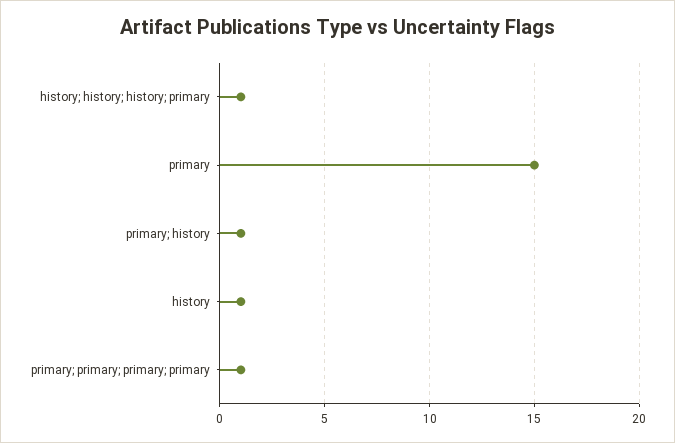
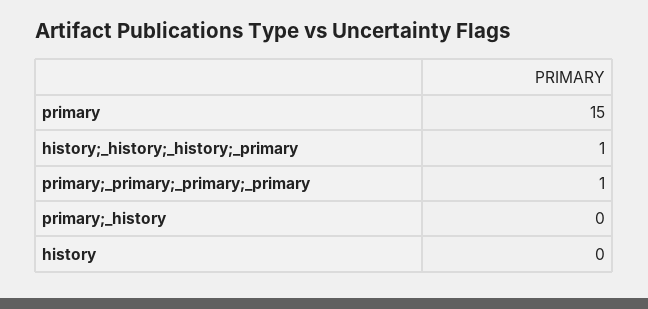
  {
    "history; history; history; primary": 1,
    "primary": 15,
-   "primary; history": 1,
+   "primary; history": 0,
-   "history": 1,
+   "history": 0,
    "primary; primary; primary; primary": 1
  }

